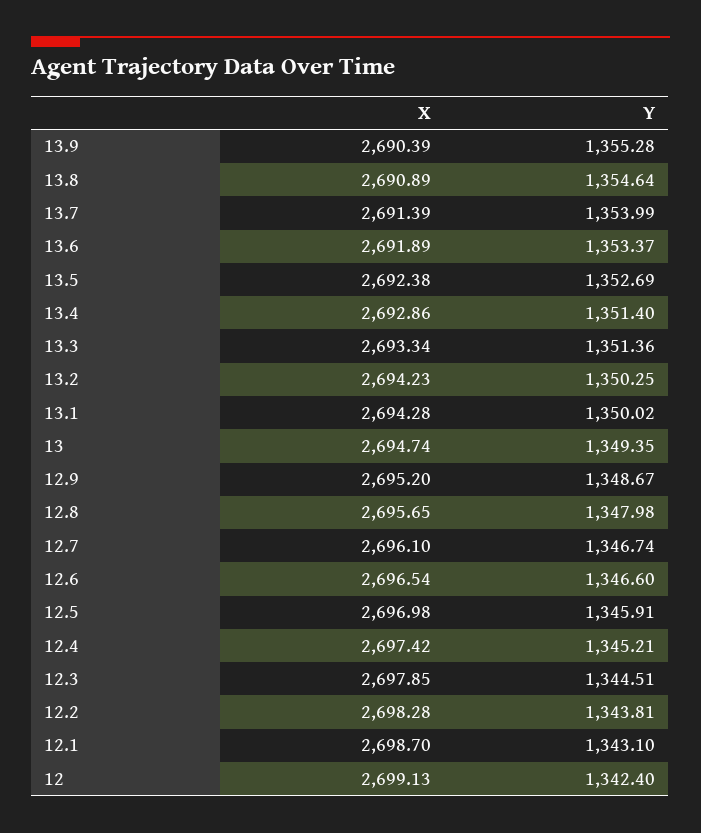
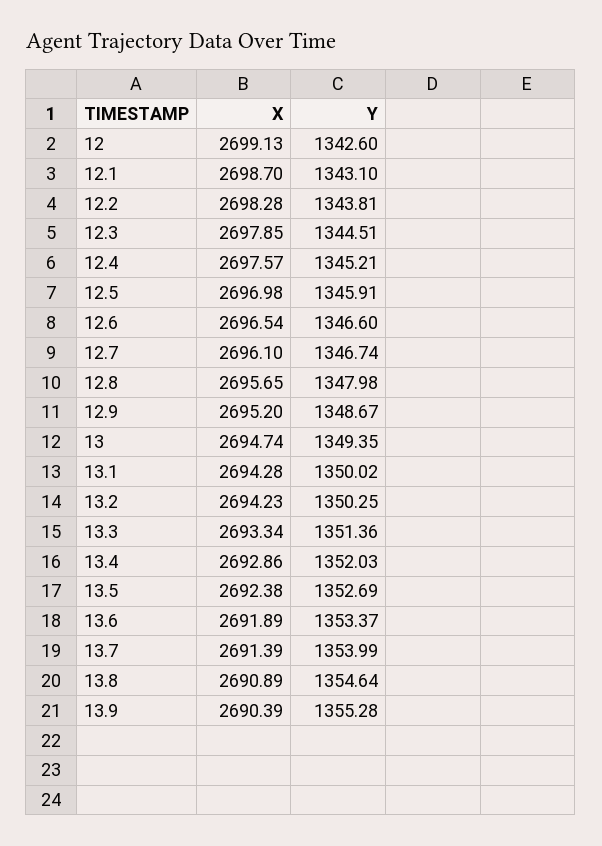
  {
    "X": {
      "13.9": 2690.39,
      "13.8": 2690.89,
      "13.7": 2691.39,
      "13.6": 2691.89,
      "13.5": 2692.38,
      "13.4": 2692.86,
      "13.3": 2693.34,
      "13.2": 2694.23,
      "13.1": 2694.28,
      "13": 2694.74,
      "12.9": 2695.2,
      "12.8": 2695.65,
      "12.7": 2696.1,
      "12.6": 2696.54,
      "12.5": 2696.98,
-     "12.4": 2697.42,
+     "12.4": 2697.57,
      "12.3": 2697.85,
      "12.2": 2698.28,
      "12.1": 2698.7,
      "12": 2699.13
    },
    "Y": {
      "13.9": 1355.28,
      "13.8": 1354.64,
      "13.7": 1353.99,
      "13.6": 1353.37,
      "13.5": 1352.69,
-     "13.4": 1351.4,
+     "13.4": 1352.03,
      "13.3": 1351.36,
      "13.2": 1350.25,
      "13.1": 1350.02,
      "13": 1349.35,
      "12.9": 1348.67,
      "12.8": 1347.98,
      "12.7": 1346.74,
      "12.6": 1346.6,
      "12.5": 1345.91,
      "12.4": 1345.21,
      "12.3": 1344.51,
      "12.2": 1343.81,
      "12.1": 1343.1,
-     "12": 1342.4
+     "12": 1342.6
    }
  }

